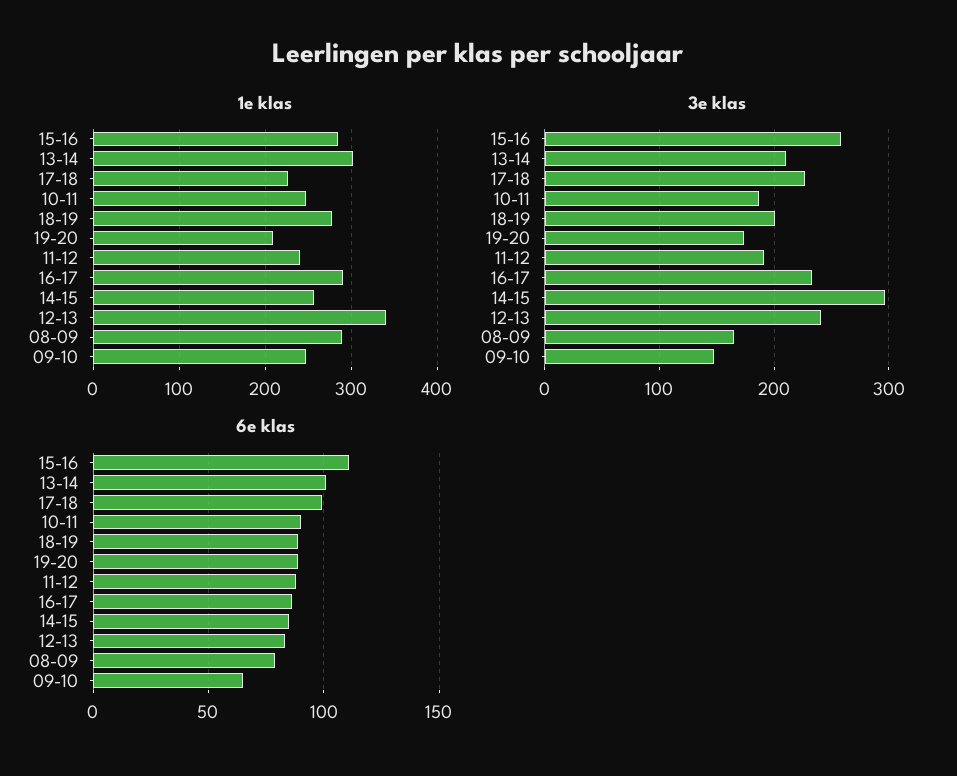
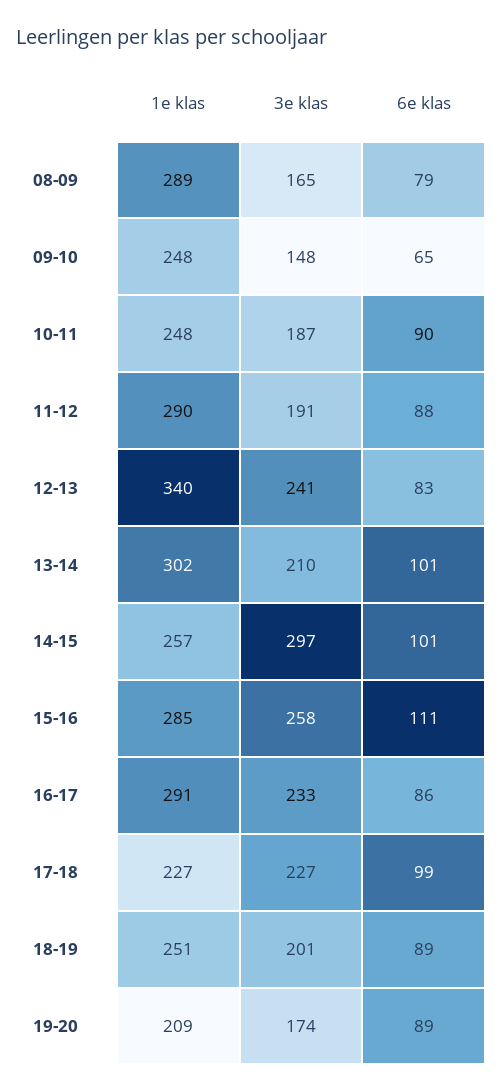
  {
    "1e klas": {
      "15-16": 285,
      "13-14": 302,
      "17-18": 227,
      "10-11": 248,
-     "18-19": 280,
+     "18-19": 251,
      "19-20": 209,
-     "11-12": 240,
+     "11-12": 290,
      "16-17": 291,
      "14-15": 257,
      "12-13": 340,
      "08-09": 289,
      "09-10": 248
    },
    "3e klas": {
      "15-16": 258,
      "13-14": 210,
      "17-18": 227,
      "10-11": 187,
      "18-19": 201,
      "19-20": 174,
      "11-12": 191,
      "16-17": 233,
      "14-15": 297,
      "12-13": 241,
      "08-09": 165,
      "09-10": 148
    },
    "6e klas": {
      "15-16": 111,
      "13-14": 101,
      "17-18": 99,
      "10-11": 90,
      "18-19": 89,
      "19-20": 89,
      "11-12": 88,
      "16-17": 86,
-     "14-15": 85,
+     "14-15": 101,
      "12-13": 83,
      "08-09": 79,
      "09-10": 65
    }
  }

